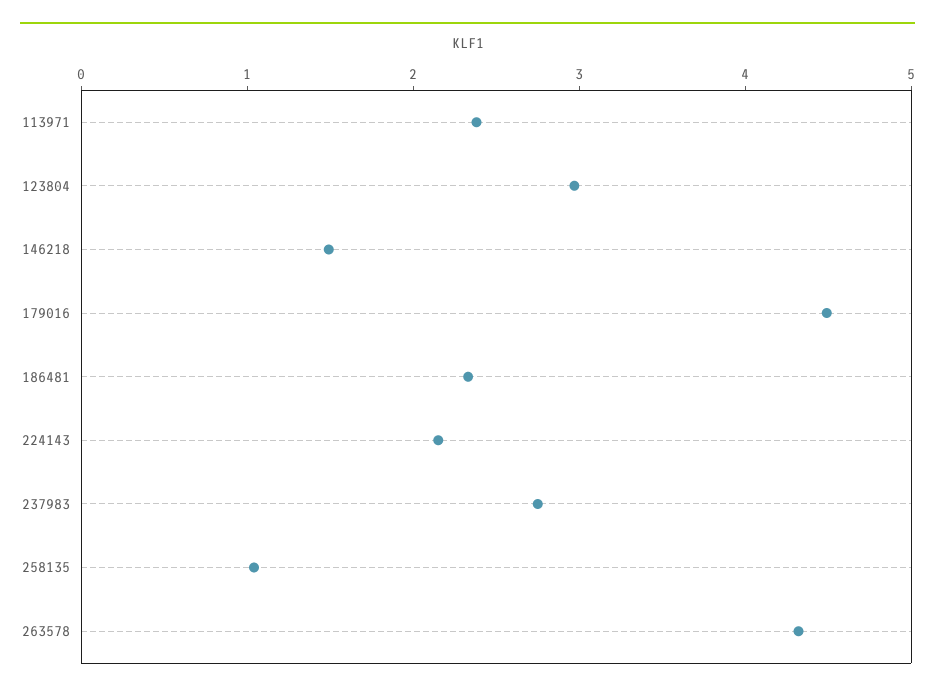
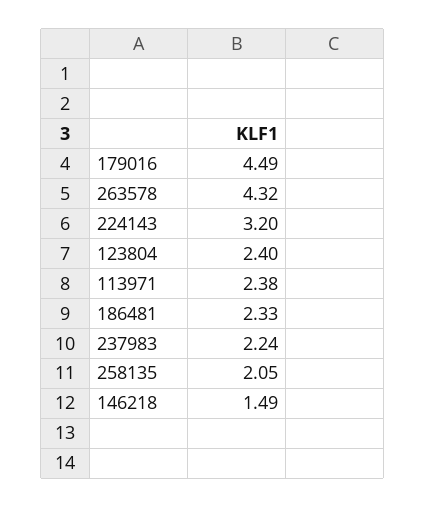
  {
    "113971": 2.38,
-   "123804": 3,
+   "123804": 2.4,
    "146218": 1.49,
    "179016": 4.49,
    "186481": 2.33,
-   "224143": 2.2,
+   "224143": 3.2,
-   "237983": 2.8,
+   "237983": 2.24,
-   "258135": 1,
+   "258135": 2.05,
    "263578": 4.32
  }

